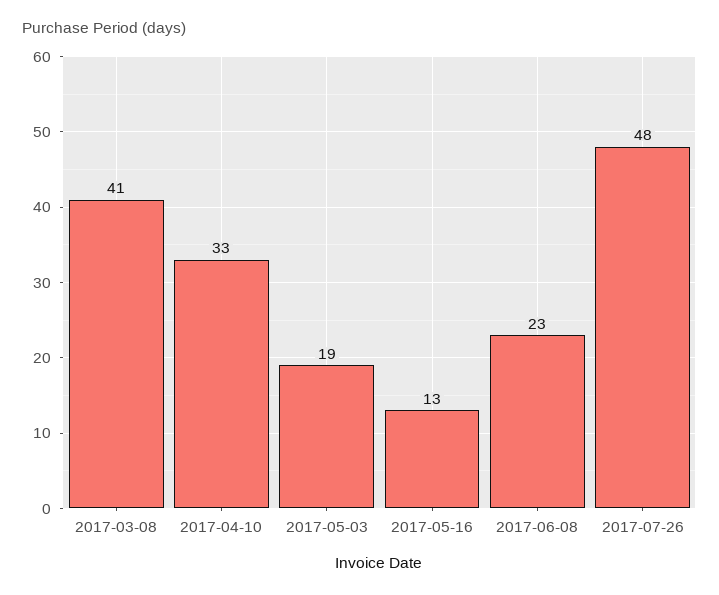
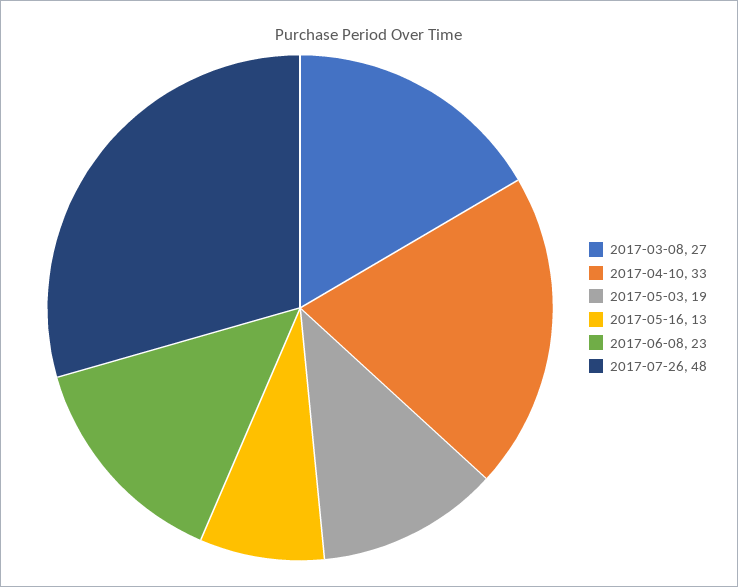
  {
-   "2017-03-08": 41,
+   "2017-03-08": 27,
    "2017-04-10": 33,
    "2017-05-03": 19,
    "2017-05-16": 13,
    "2017-06-08": 23,
    "2017-07-26": 48
  }

